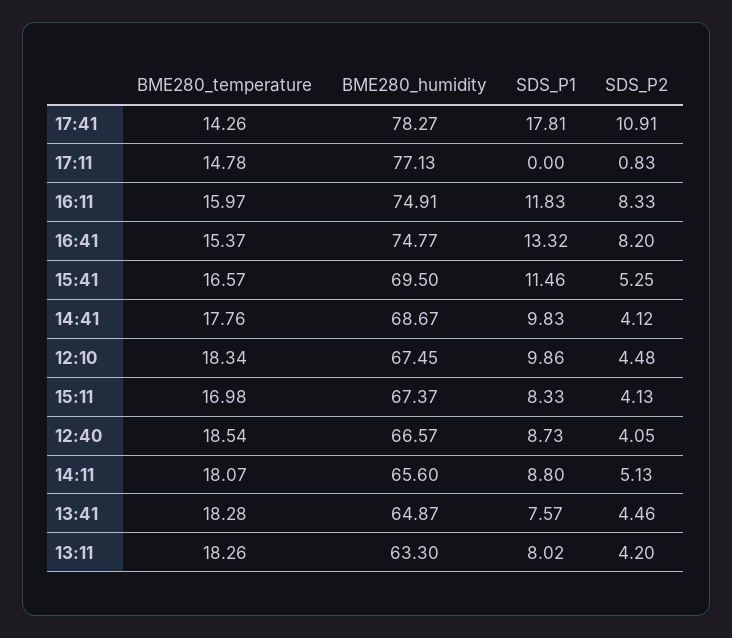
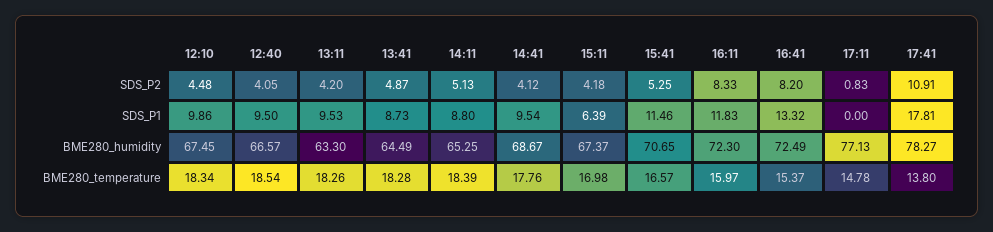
  {
    "BME280_temperature": {
-     "17:41": 14.26,
+     "17:41": 13.8,
      "17:11": 14.78,
      "16:11": 15.97,
      "16:41": 15.37,
      "15:41": 16.57,
      "14:41": 17.76,
      "12:10": 18.34,
      "15:11": 16.98,
      "12:40": 18.54,
-     "14:11": 18.07,
+     "14:11": 18.39,
      "13:41": 18.28,
      "13:11": 18.26
    },
    "BME280_humidity": {
      "17:41": 78.27,
      "17:11": 77.13,
-     "16:11": 74.91,
+     "16:11": 72.3,
-     "16:41": 74.77,
+     "16:41": 72.49,
-     "15:41": 69.5,
+     "15:41": 70.65,
      "14:41": 68.67,
      "12:10": 67.45,
      "15:11": 67.37,
      "12:40": 66.57,
-     "14:11": 65.6,
+     "14:11": 65.25,
-     "13:41": 64.87,
+     "13:41": 64.49,
      "13:11": 63.3
    },
    "SDS_P1": {
      "17:41": 17.81,
      "17:11": 0,
      "16:11": 11.83,
      "16:41": 13.32,
      "15:41": 11.46,
-     "14:41": 9.83,
+     "14:41": 9.54,
      "12:10": 9.86,
-     "15:11": 8.33,
+     "15:11": 6.39,
-     "12:40": 8.73,
+     "12:40": 9.5,
      "14:11": 8.8,
-     "13:41": 7.57,
+     "13:41": 8.73,
-     "13:11": 8.02
+     "13:11": 9.53
    },
    "SDS_P2": {
      "17:41": 10.91,
      "17:11": 0.83,
      "16:11": 8.33,
      "16:41": 8.2,
      "15:41": 5.25,
      "14:41": 4.12,
      "12:10": 4.48,
-     "15:11": 4.13,
+     "15:11": 4.18,
      "12:40": 4.05,
      "14:11": 5.13,
-     "13:41": 4.46,
+     "13:41": 4.87,
      "13:11": 4.2
    }
  }

